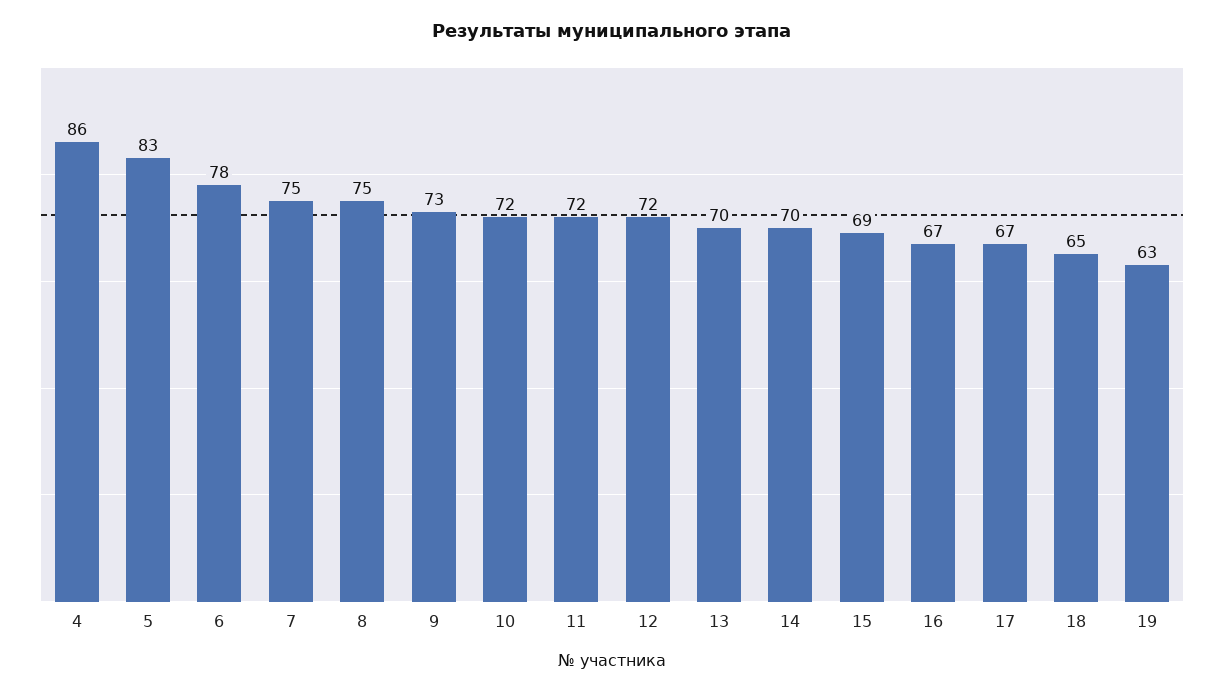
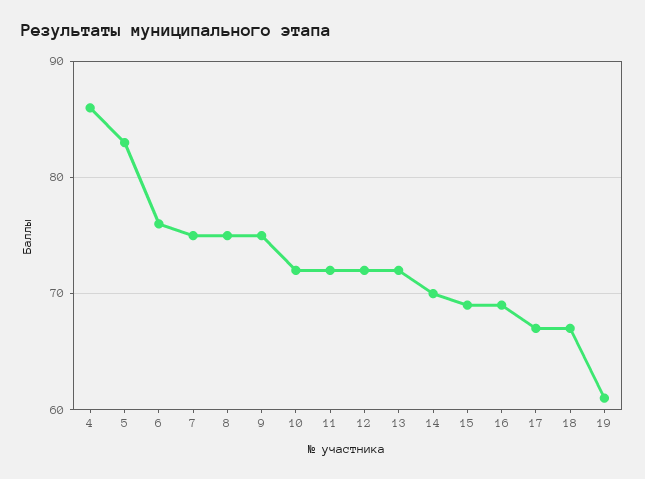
  {
    "4": 86,
    "5": 83,
-   "6": 78,
+   "6": 76,
    "7": 75,
    "8": 75,
-   "9": 73,
+   "9": 75,
    "10": 72,
    "11": 72,
    "12": 72,
-   "13": 70,
+   "13": 72,
    "14": 70,
    "15": 69,
-   "16": 67,
+   "16": 69,
    "17": 67,
-   "18": 65,
+   "18": 67,
-   "19": 63
+   "19": 61
  }

